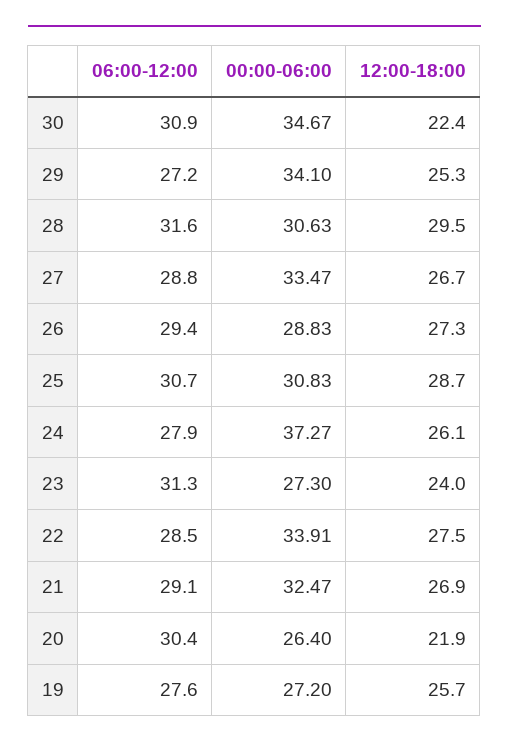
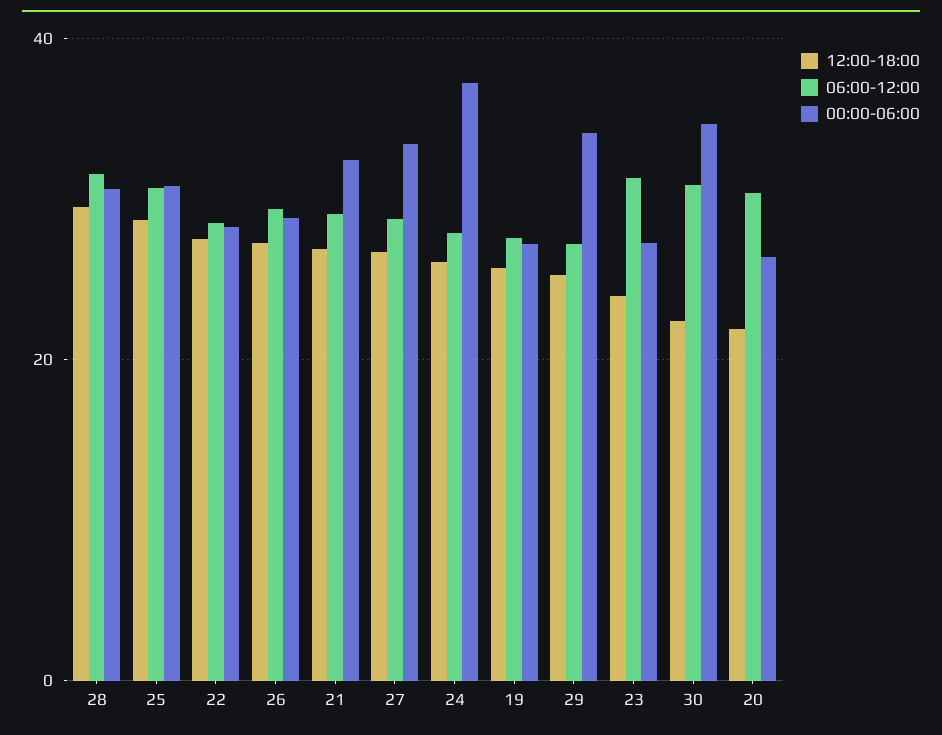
  {
    "06:00-12:00": {
      "30": 30.9,
      "29": 27.2,
      "28": 31.6,
      "27": 28.8,
      "26": 29.4,
      "25": 30.7,
      "24": 27.9,
      "23": 31.3,
      "22": 28.5,
      "21": 29.1,
      "20": 30.4,
      "19": 27.6
    },
    "00:00-06:00": {
      "30": 34.67,
      "29": 34.1,
      "28": 30.63,
      "27": 33.47,
      "26": 28.83,
      "25": 30.83,
      "24": 37.27,
      "23": 27.3,
-     "22": 33.91,
+     "22": 28,
      "21": 32.47,
      "20": 26.4,
      "19": 27.2
    },
    "12:00-18:00": {
      "30": 22.4,
      "29": 25.3,
      "28": 29.5,
      "27": 26.7,
      "26": 27.3,
      "25": 28.7,
      "24": 26.1,
      "23": 24,
      "22": 27.5,
      "21": 26.9,
      "20": 21.9,
      "19": 25.7
    }
  }

